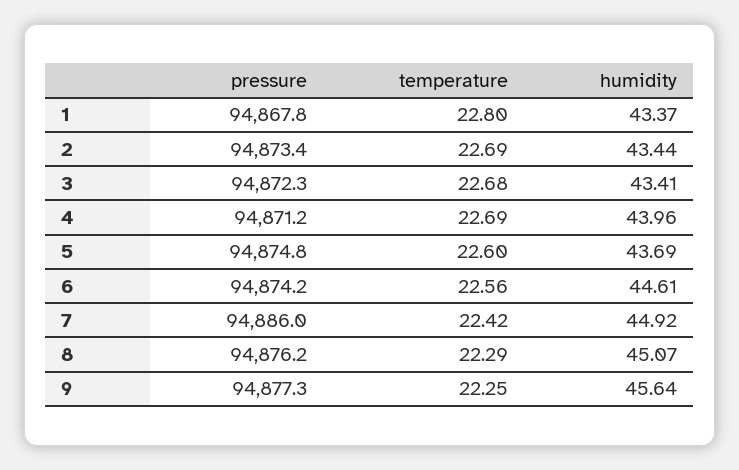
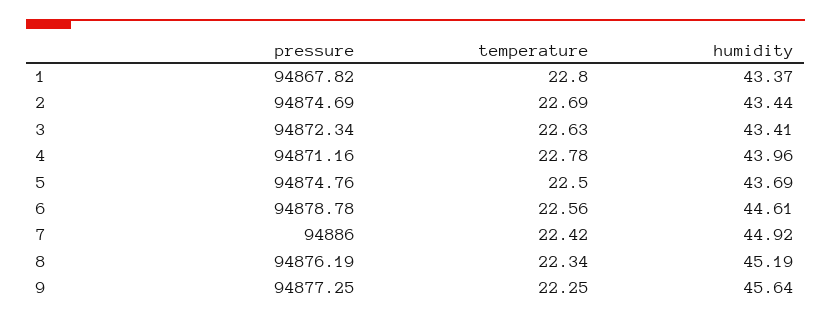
  {
    "pressure": {
      "1": 94867.82,
-     "2": 94873.4,
+     "2": 94874.69,
      "3": 94872.34,
      "4": 94871.16,
      "5": 94874.76,
-     "6": 94874.2,
+     "6": 94878.78,
      "7": 94886,
      "8": 94876.19,
      "9": 94877.25
    },
    "temperature": {
      "1": 22.8,
      "2": 22.69,
-     "3": 22.68,
+     "3": 22.63,
-     "4": 22.69,
+     "4": 22.78,
-     "5": 22.6,
+     "5": 22.5,
      "6": 22.56,
      "7": 22.42,
-     "8": 22.29,
+     "8": 22.34,
      "9": 22.25
    },
    "humidity": {
      "1": 43.37,
      "2": 43.44,
      "3": 43.41,
      "4": 43.96,
      "5": 43.69,
      "6": 44.61,
      "7": 44.92,
-     "8": 45.07,
+     "8": 45.19,
      "9": 45.64
    }
  }

